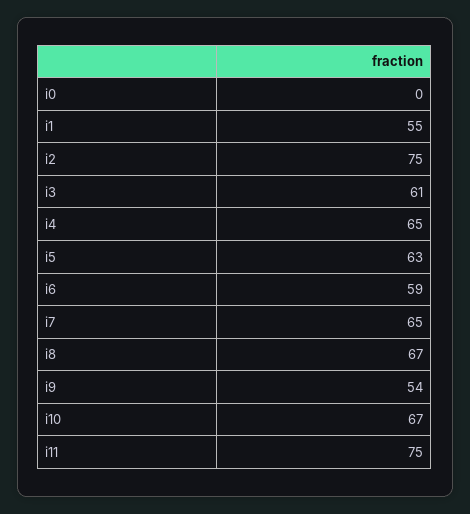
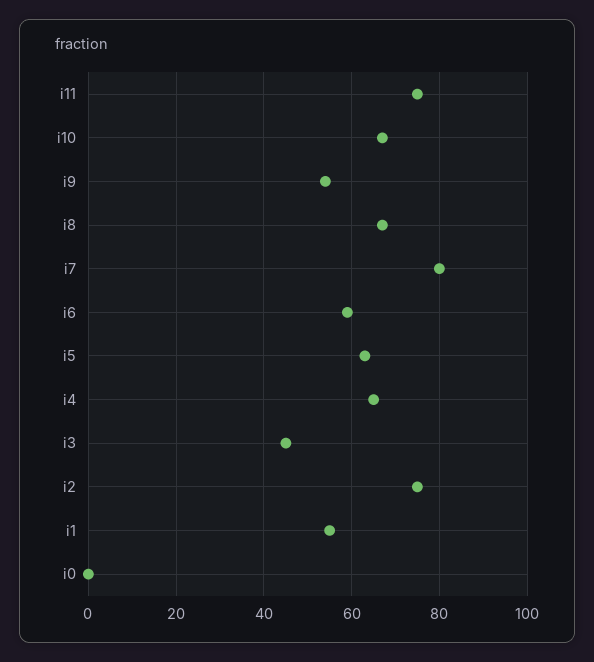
  {
    "i0": 0,
    "i1": 55,
    "i2": 75,
-   "i3": 61,
+   "i3": 45,
    "i4": 65,
    "i5": 63,
    "i6": 59,
-   "i7": 65,
+   "i7": 80,
    "i8": 67,
    "i9": 54,
    "i10": 67,
    "i11": 75
  }

